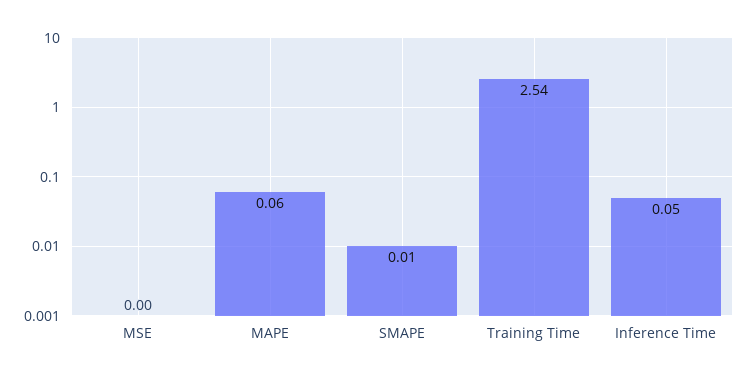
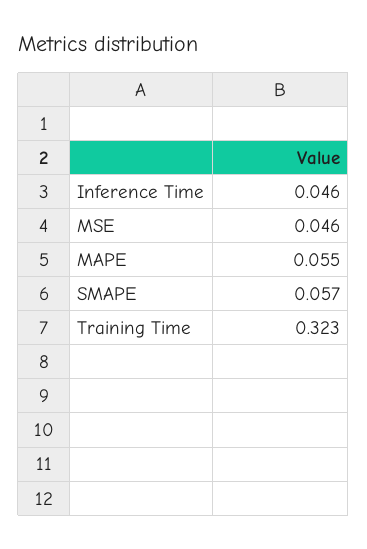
  {
-   "MSE": 0,
+   "MSE": 0.046,
    "MAPE": 0.055,
-   "SMAPE": 0.01,
+   "SMAPE": 0.057,
-   "Training Time": 2.54,
+   "Training Time": 0.323,
    "Inference Time": 0.046
  }

